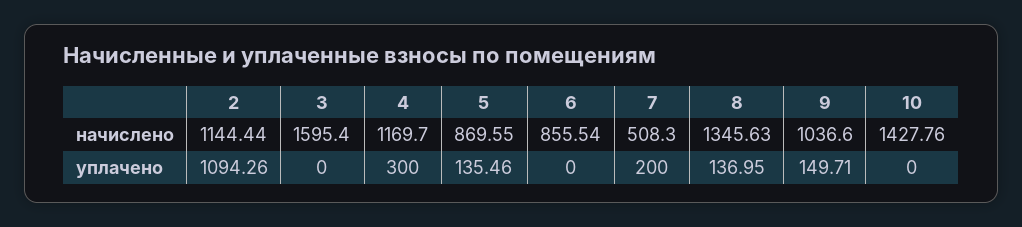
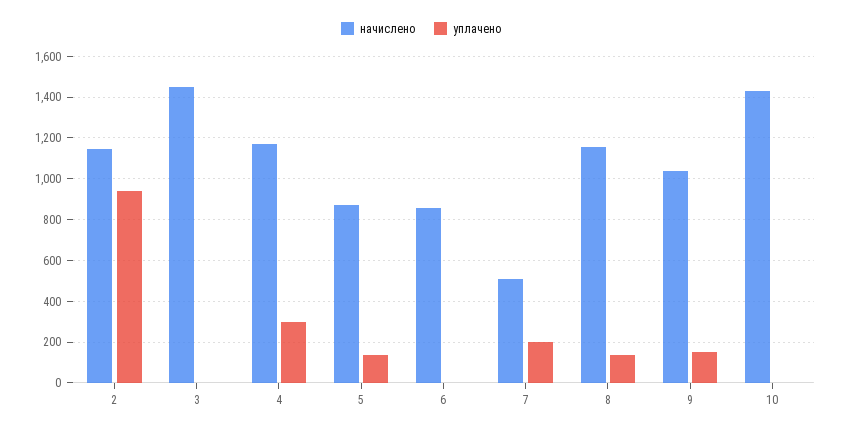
  {
    "начислено": {
      "2": 1144.44,
-     "3": 1595.4,
+     "3": 1450,
      "4": 1169.7,
      "5": 869.55,
      "6": 855.54,
      "7": 508.3,
-     "8": 1345.63,
+     "8": 1150,
      "9": 1036.6,
      "10": 1427.76
    },
    "уплачено": {
-     "2": 1094.26,
+     "2": 950,
      "3": 0,
      "4": 300,
      "5": 135.46,
      "6": 0,
      "7": 200,
      "8": 136.95,
      "9": 149.71,
      "10": 0
    }
  }

